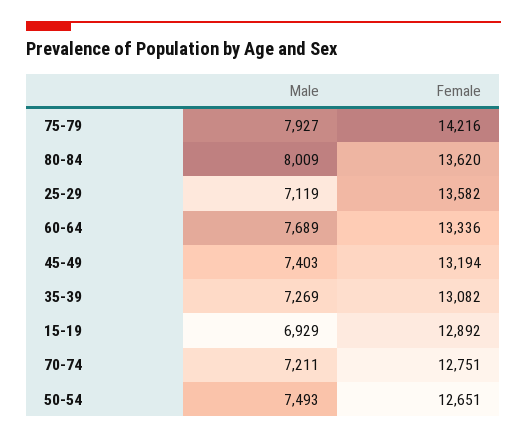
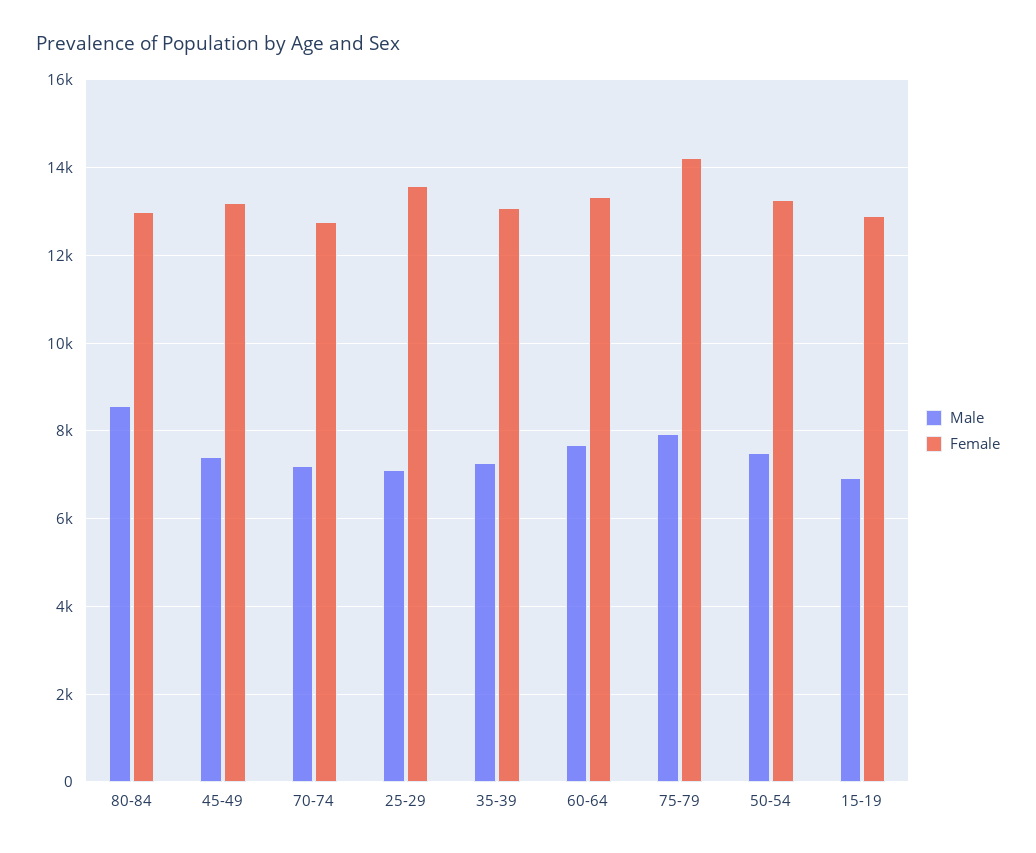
  {
    "Male": {
      "75-79": 7927,
-     "80-84": 8009,
+     "80-84": 8600,
      "25-29": 7119,
      "60-64": 7689,
      "45-49": 7403,
      "35-39": 7269,
      "15-19": 6929,
      "70-74": 7211,
      "50-54": 7493
    },
    "Female": {
      "75-79": 14216,
-     "80-84": 13620,
+     "80-84": 13000,
      "25-29": 13582,
      "60-64": 13336,
      "45-49": 13194,
      "35-39": 13082,
      "15-19": 12892,
      "70-74": 12751,
-     "50-54": 12651
+     "50-54": 13200
    }
  }

